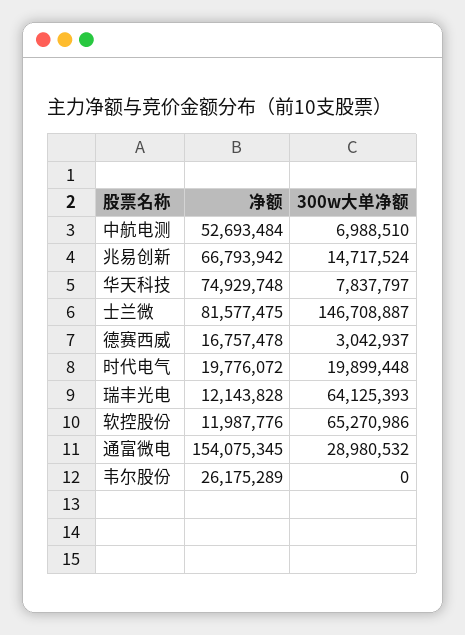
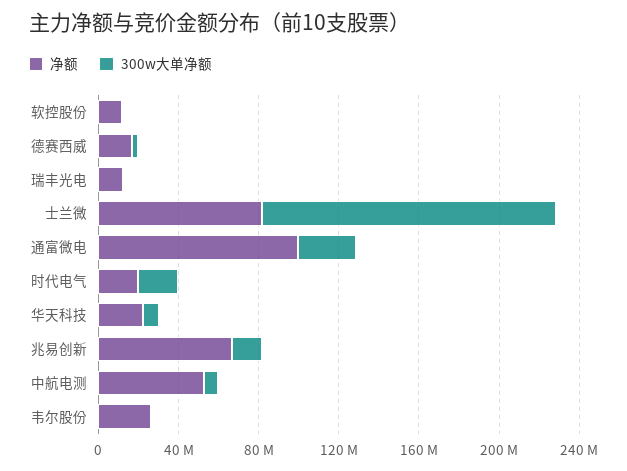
  {
    "净额": {
      "中航电测": 52693484,
      "兆易创新": 66793942,
-     "华天科技": 74929748,
+     "华天科技": 20000000,
      "士兰微": 81577475,
      "德赛西威": 16757478,
      "时代电气": 19776072,
      "瑞丰光电": 12143828,
      "软控股份": 11987776,
-     "通富微电": 154075345,
+     "通富微电": 100000000,
      "韦尔股份": 26175289
    },
    "300w大单净额": {
      "中航电测": 6988510,
      "兆易创新": 14717524,
      "华天科技": 7837797,
      "士兰微": 146708887,
      "德赛西威": 3042937,
      "时代电气": 19899448,
-     "瑞丰光电": 64125393,
+     "瑞丰光电": 0,
-     "软控股份": 65270986,
+     "软控股份": 0,
      "通富微电": 28980532,
      "韦尔股份": 0
    }
  }

